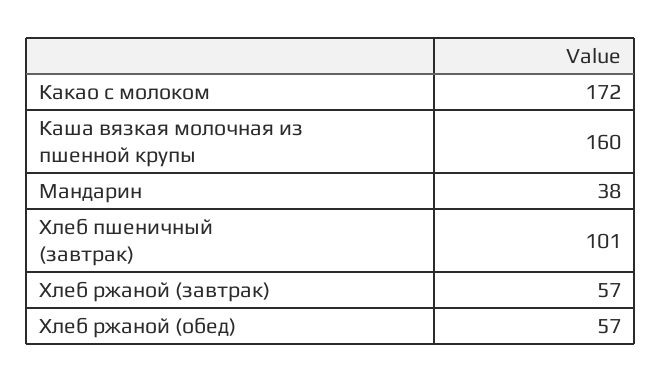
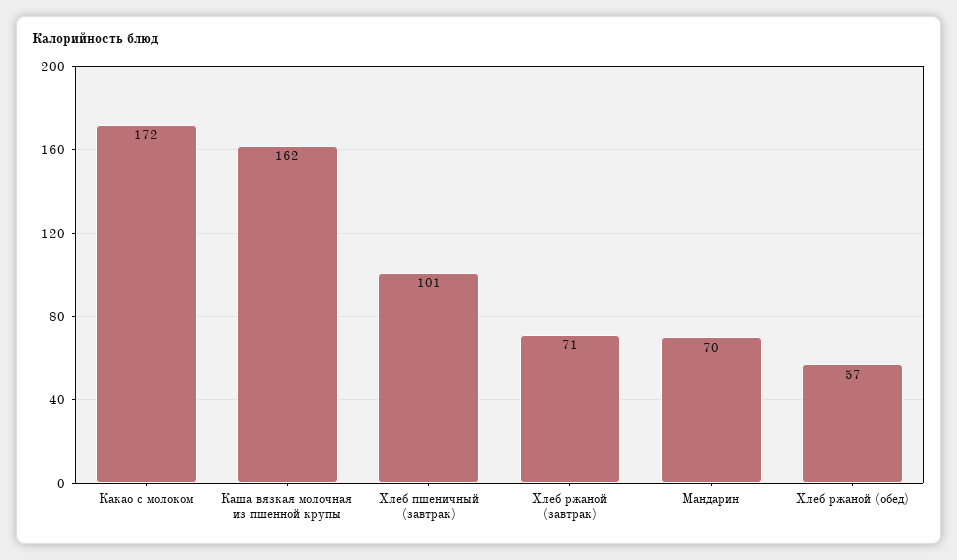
  {
    "Какао с молоком": 172,
-   "Каша вязкая молочная из пшенной крупы": 160,
+   "Каша вязкая молочная из пшенной крупы": 162,
-   "Мандарин": 38,
+   "Мандарин": 70,
    "Хлеб пшеничный (завтрак)": 101,
-   "Хлеб ржаной (завтрак)": 57,
+   "Хлеб ржаной (завтрак)": 71,
    "Хлеб ржаной (обед)": 57
  }

